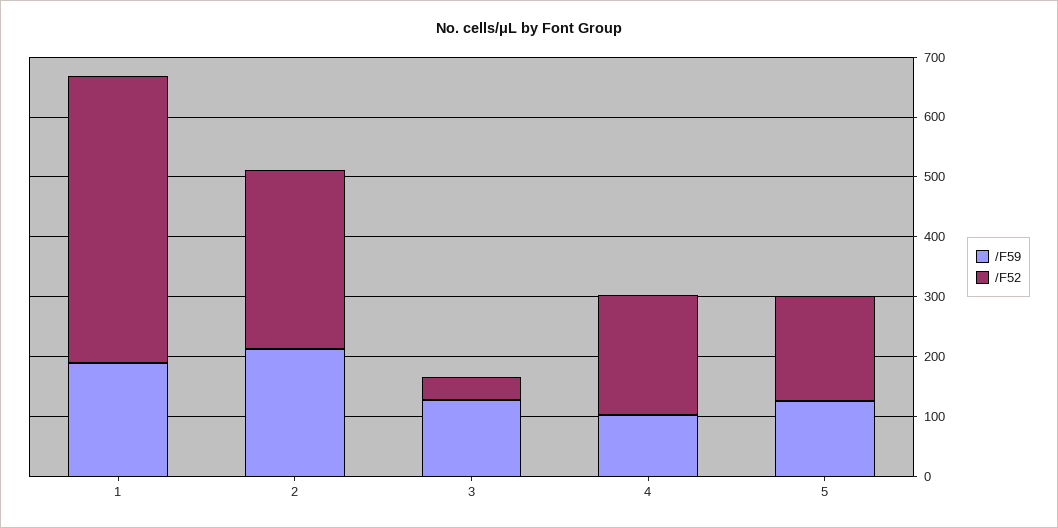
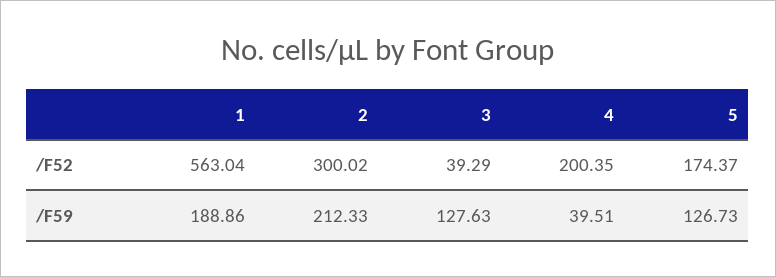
  {
    "/F59": {
      "1": 188.86,
      "2": 212.33,
      "3": 127.63,
-     "4": 100,
+     "4": 39.51,
      "5": 126.73
    },
    "/F52": {
-     "1": 480,
+     "1": 563.04,
      "2": 300.02,
      "3": 39.29,
      "4": 200.35,
      "5": 174.37
    }
  }

